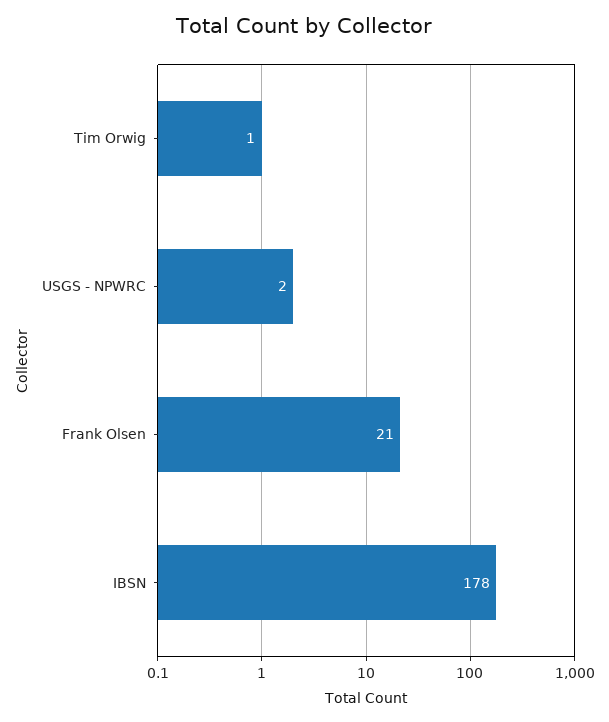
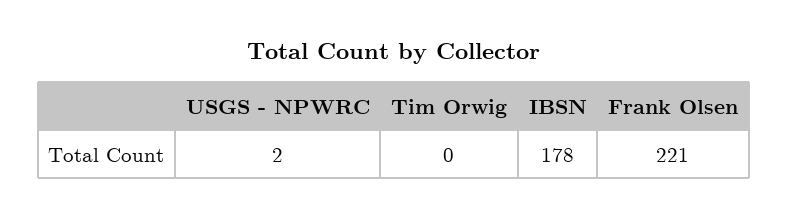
  {
-   "Tim Orwig": 1,
+   "Tim Orwig": 0,
    "USGS - NPWRC": 2,
-   "Frank Olsen": 21,
+   "Frank Olsen": 221,
    "IBSN": 178
  }

